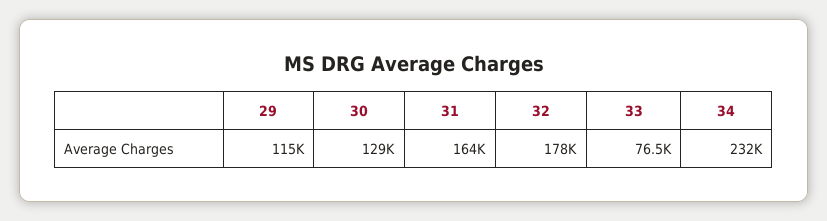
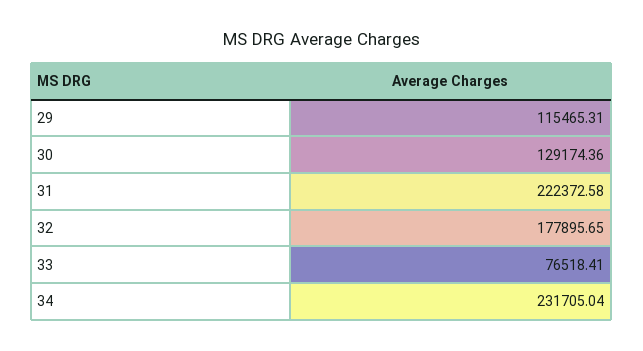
  {
    "29": 115465.31,
    "30": 129174.36,
-   "31": 164000,
+   "31": 222372.58,
    "32": 177895.65,
    "33": 76518.41,
    "34": 231705.04
  }

